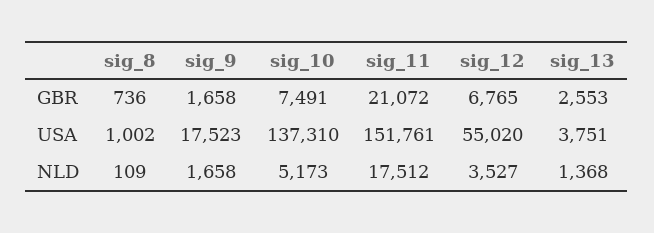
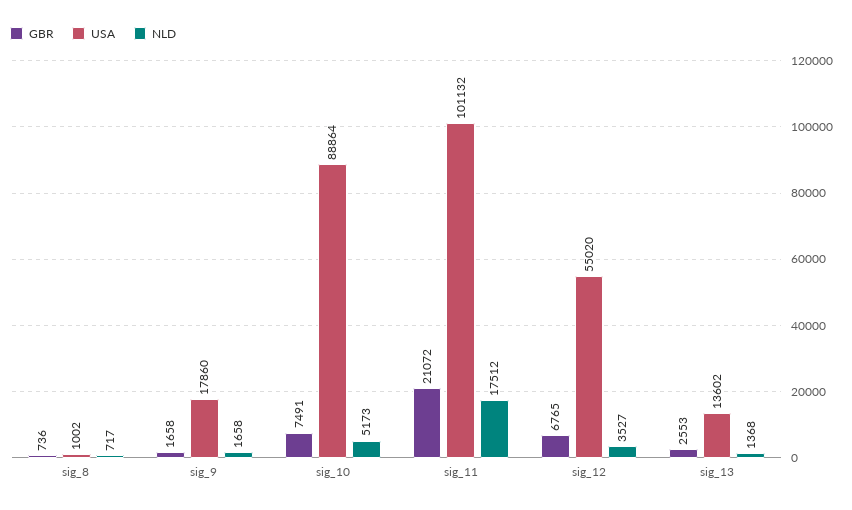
  {
    "GBR": {
      "sig_8": 736,
      "sig_9": 1658,
      "sig_10": 7491,
      "sig_11": 21072,
      "sig_12": 6765,
      "sig_13": 2553
    },
    "USA": {
      "sig_8": 1002,
-     "sig_9": 17523,
+     "sig_9": 17860,
-     "sig_10": 137310,
+     "sig_10": 88864,
-     "sig_11": 151761,
+     "sig_11": 101132,
      "sig_12": 55020,
-     "sig_13": 3751
+     "sig_13": 13602
    },
    "NLD": {
-     "sig_8": 109,
+     "sig_8": 717,
      "sig_9": 1658,
      "sig_10": 5173,
      "sig_11": 17512,
      "sig_12": 3527,
      "sig_13": 1368
    }
  }

